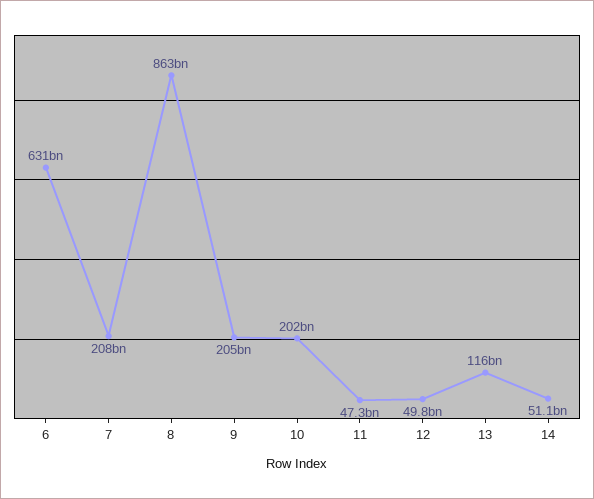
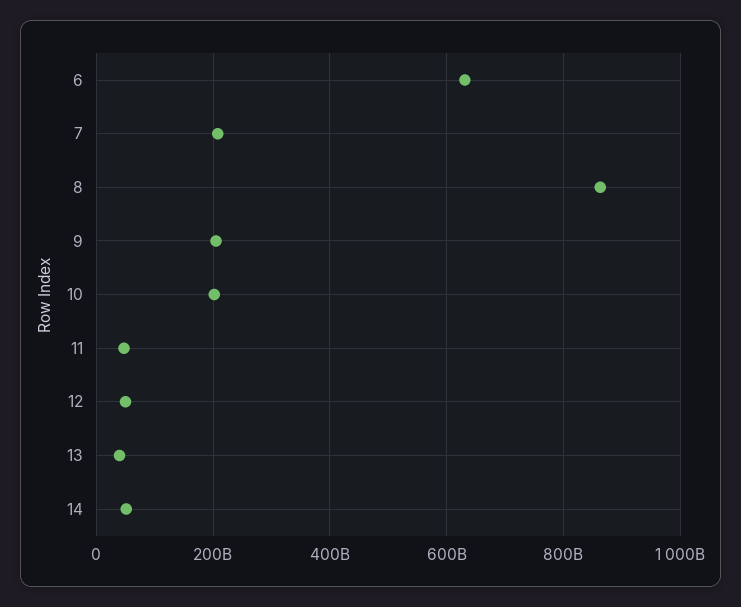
  {
    "6": 631000000000,
    "7": 208000000000,
    "8": 863000000000,
    "9": 205000000000,
    "10": 202000000000,
    "11": 47300000000,
    "12": 49800000000,
-   "13": 116000000000,
+   "13": 40000000000,
    "14": 51100000000
  }

